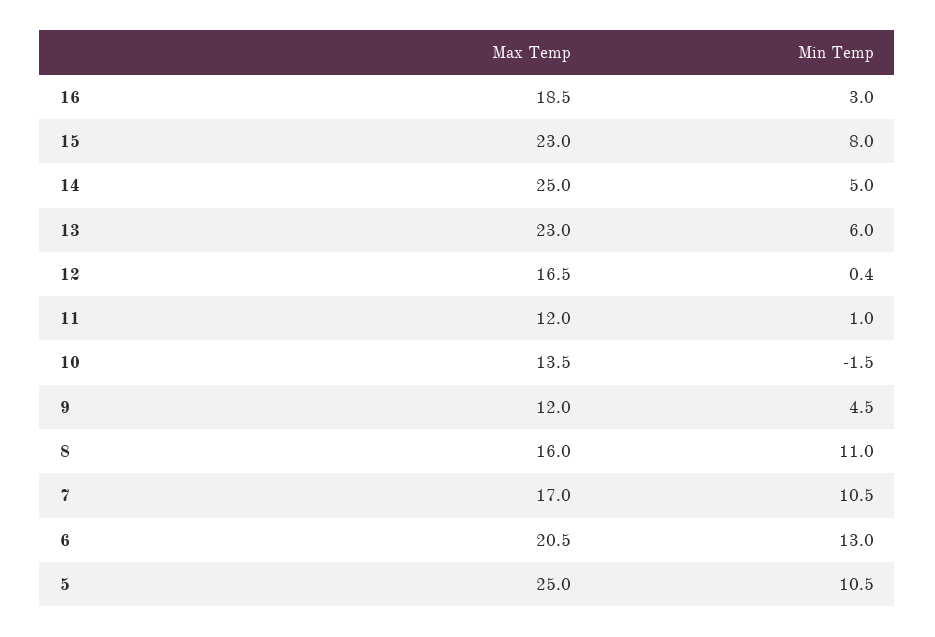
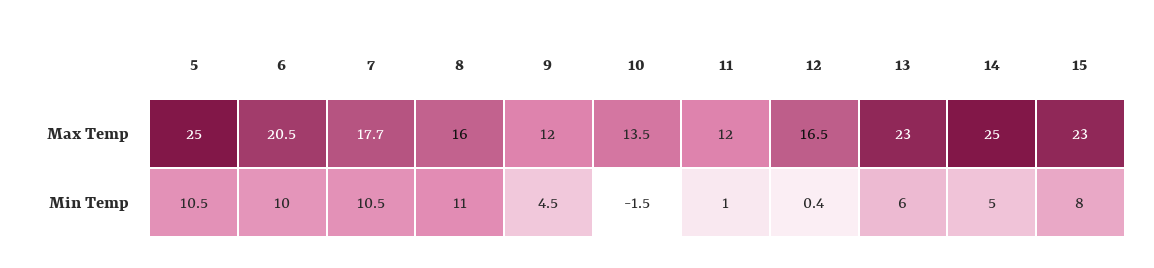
  {
    "Max Temp": {
-     "16": 18.5,
      "15": 23,
      "14": 25,
      "13": 23,
      "12": 16.5,
      "11": 12,
      "10": 13.5,
      "9": 12,
      "8": 16,
-     "7": 17,
+     "7": 17.7,
      "6": 20.5,
      "5": 25
    },
    "Min Temp": {
-     "16": 3,
      "15": 8,
      "14": 5,
      "13": 6,
      "12": 0.4,
      "11": 1,
      "10": -1.5,
      "9": 4.5,
      "8": 11,
      "7": 10.5,
-     "6": 13,
+     "6": 10,
      "5": 10.5
    }
  }

